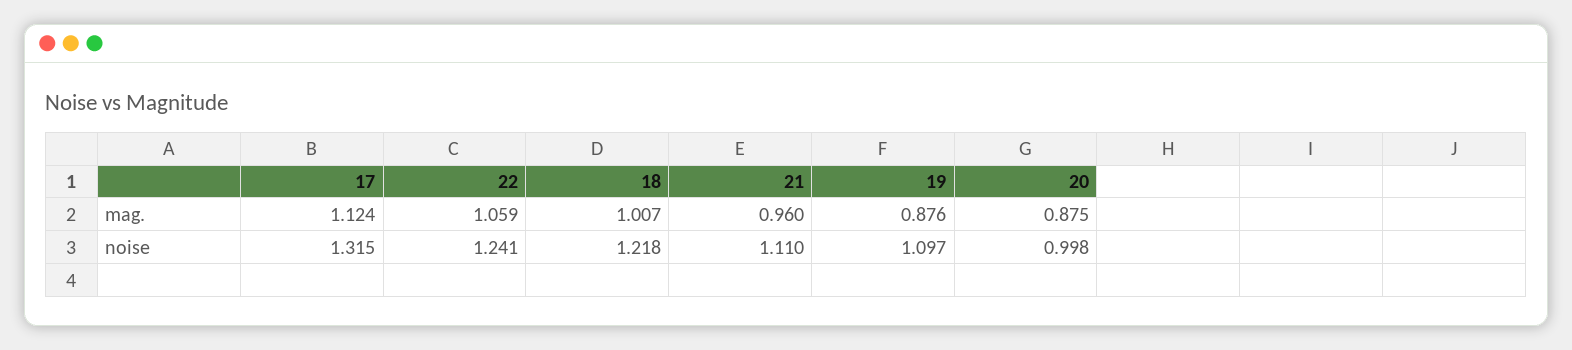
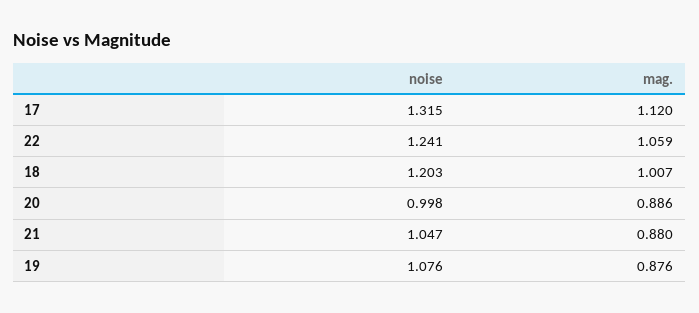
  {
    "17": {
-     "mag.": 1.124,
+     "mag.": 1.12,
      "noise": 1.315
    },
    "22": {
      "mag.": 1.059,
      "noise": 1.241
    },
    "18": {
      "mag.": 1.007,
-     "noise": 1.218
+     "noise": 1.203
    },
    "21": {
-     "mag.": 0.96,
+     "mag.": 0.88,
-     "noise": 1.11
+     "noise": 1.047
    },
    "19": {
      "mag.": 0.876,
-     "noise": 1.097
+     "noise": 1.076
    },
    "20": {
-     "mag.": 0.875,
+     "mag.": 0.886,
      "noise": 0.998
    }
  }

